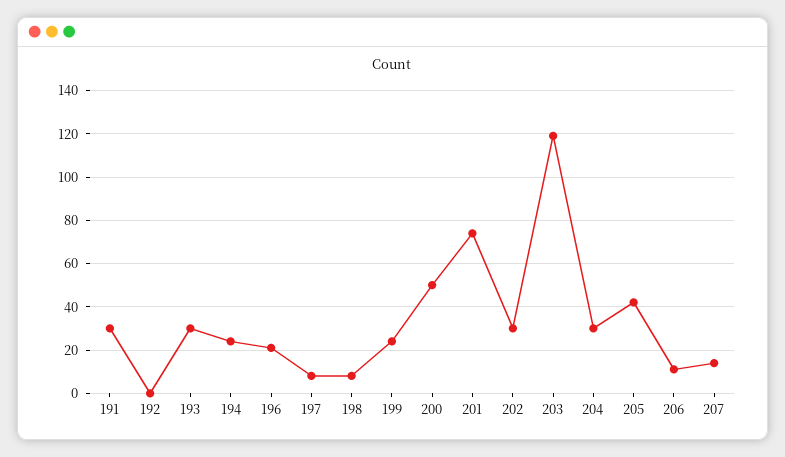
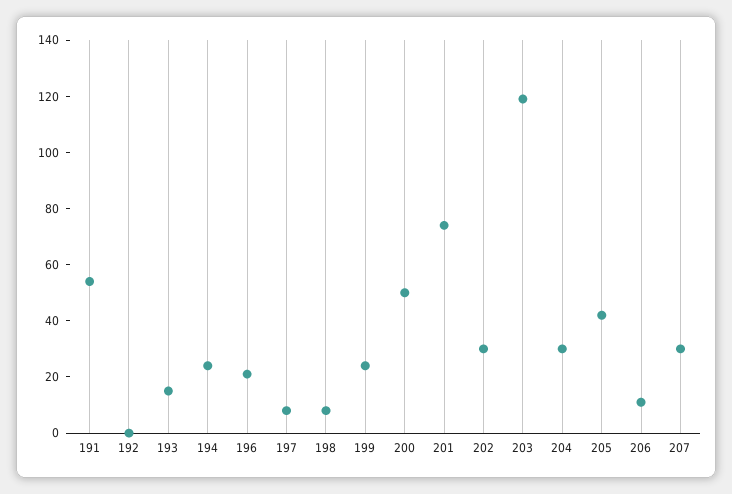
  {
-   "191": 30,
+   "191": 55,
    "192": 0,
-   "193": 30,
+   "193": 15,
    "194": 25,
    "196": 20,
    "197": 10,
    "198": 10,
    "199": 25,
    "200": 50,
    "201": 75,
    "202": 30,
    "203": 120,
    "204": 30,
    "205": 40,
    "206": 10,
-   "207": 15
+   "207": 30
  }

